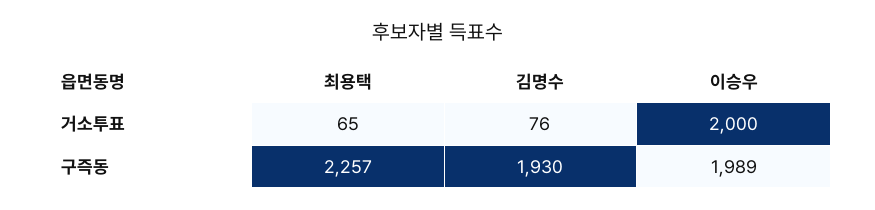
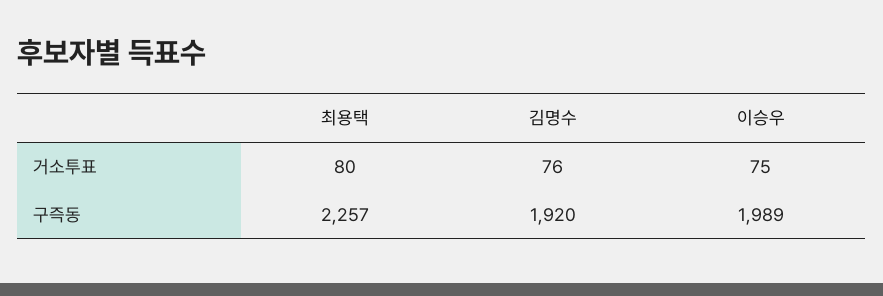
  {
    "최용택": {
-     "거소투표": 65,
+     "거소투표": 80,
      "구즉동": 2257
    },
    "김명수": {
      "거소투표": 76,
-     "구즉동": 1930
+     "구즉동": 1920
    },
    "이승우": {
-     "거소투표": 2000,
+     "거소투표": 75,
      "구즉동": 1989
    }
  }

